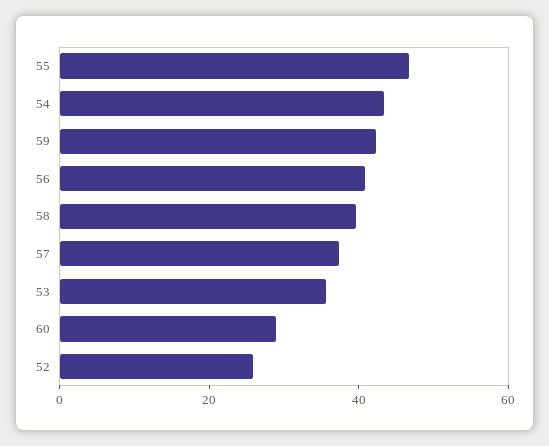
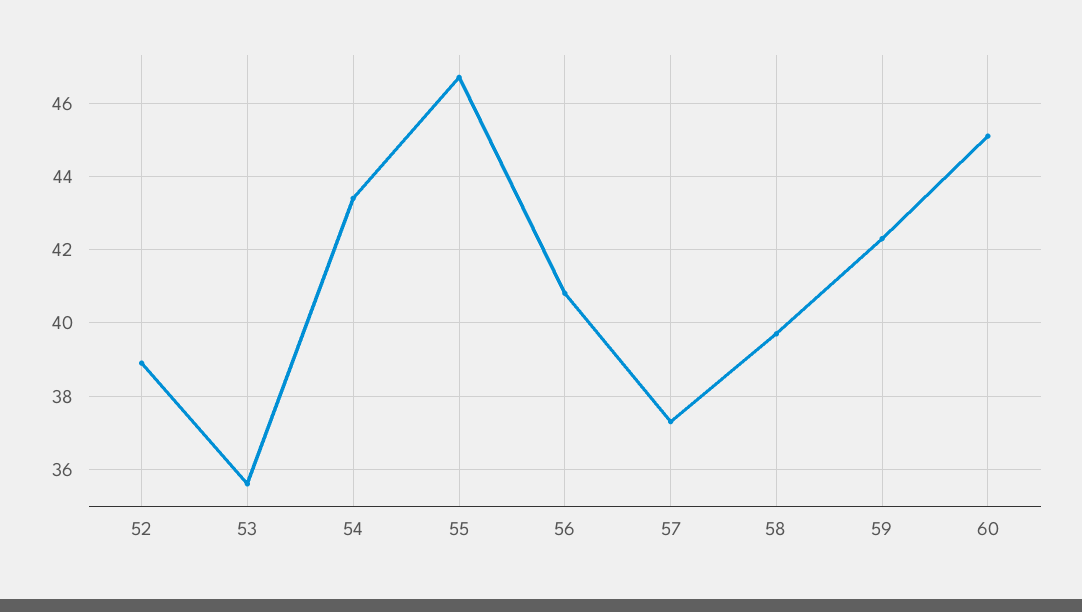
  {
    "55": 46.5,
    "54": 43.5,
    "59": 42.5,
    "56": 41,
    "58": 39.5,
    "57": 37.5,
    "53": 35.5,
-   "60": 30,
+   "60": 45,
-   "52": 25
+   "52": 39
  }

